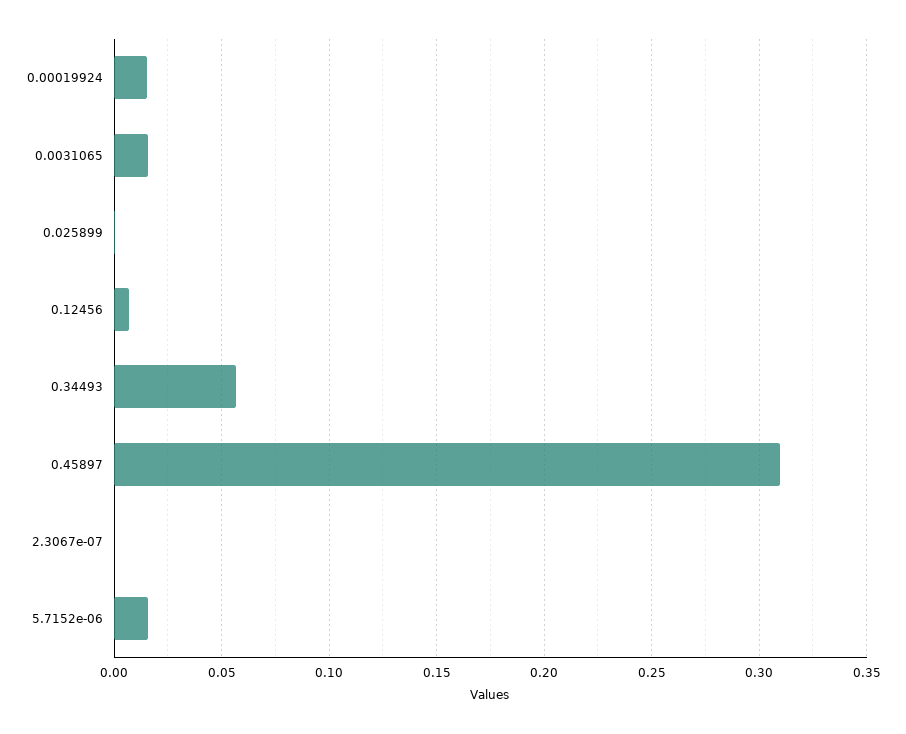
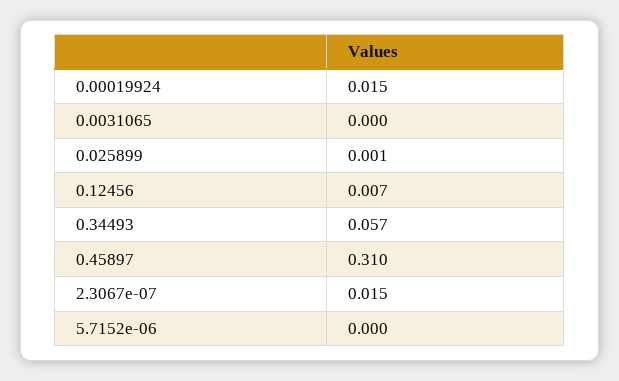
  {
    "0.00019924": 0.015,
-   "0.0031065": 0.015,
+   "0.0031065": 0,
    "0.025899": 0.001,
    "0.12456": 0.007,
    "0.34493": 0.057,
    "0.45897": 0.31,
-   "2.3067e-07": 0,
+   "2.3067e-07": 0.015,
-   "5.7152e-06": 0.015
+   "5.7152e-06": 0
  }

